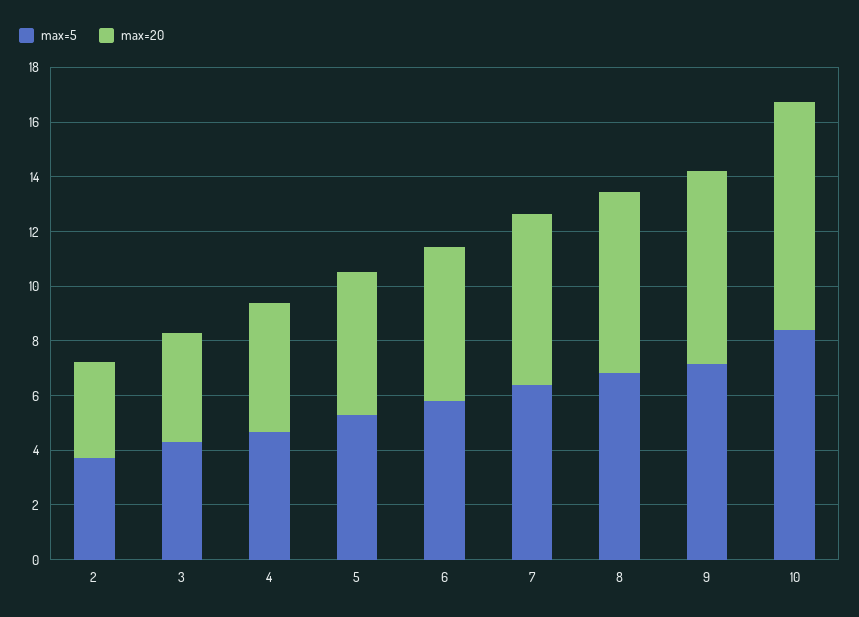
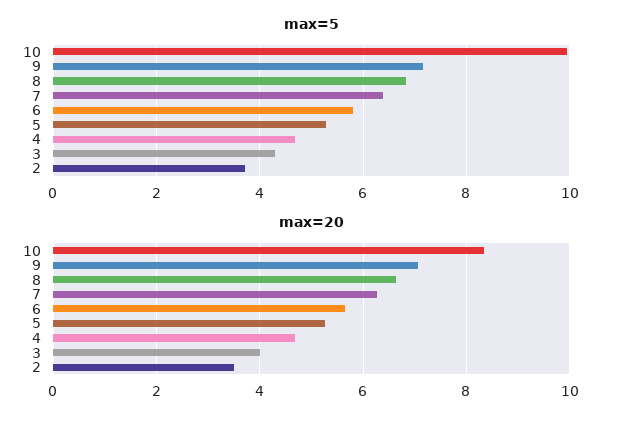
  {
    "max=5": {
      "2": 3.8,
      "3": 4.2,
      "4": 4.6,
      "5": 5.2,
      "6": 5.8,
      "7": 6.4,
      "8": 6.8,
      "9": 7.2,
-     "10": 8.5
+     "10": 10
    },
    "max=20": {
      "2": 3.6,
      "3": 4,
      "4": 4.6,
      "5": 5.2,
      "6": 5.6,
      "7": 6.2,
      "8": 6.6,
      "9": 7,
      "10": 8.4
    }
  }

